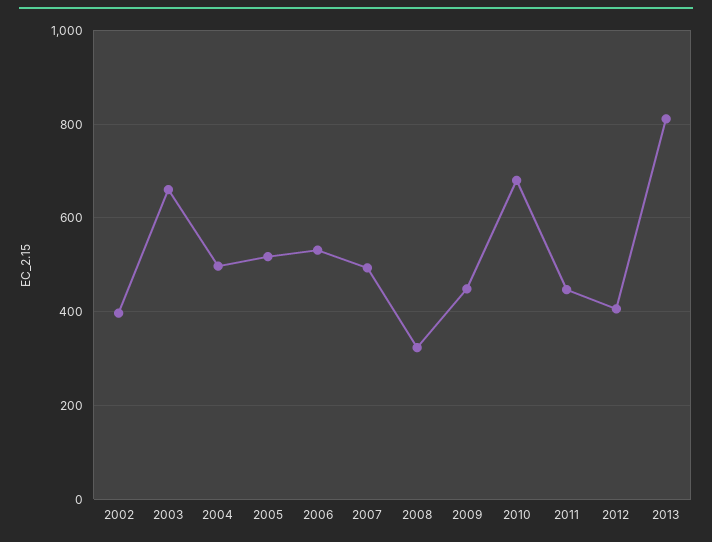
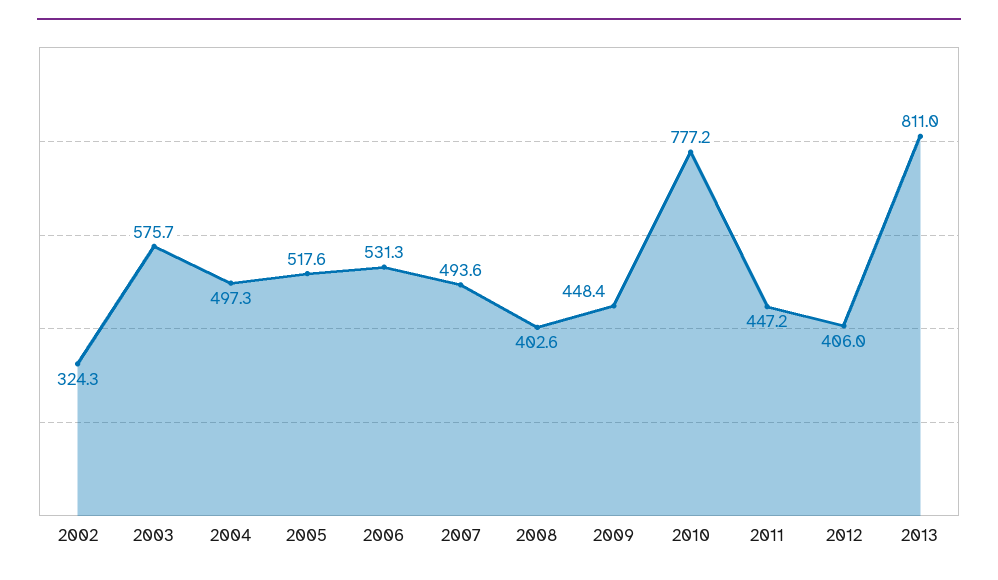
  {
-   "2002": 400,
+   "2002": 324.3,
-   "2003": 660,
+   "2003": 575.7,
    "2004": 497.3,
    "2005": 517.6,
    "2006": 531.3,
    "2007": 493.6,
-   "2008": 320,
+   "2008": 402.6,
    "2009": 448.4,
-   "2010": 680,
+   "2010": 777.2,
    "2011": 447.2,
    "2012": 406,
    "2013": 811
  }

